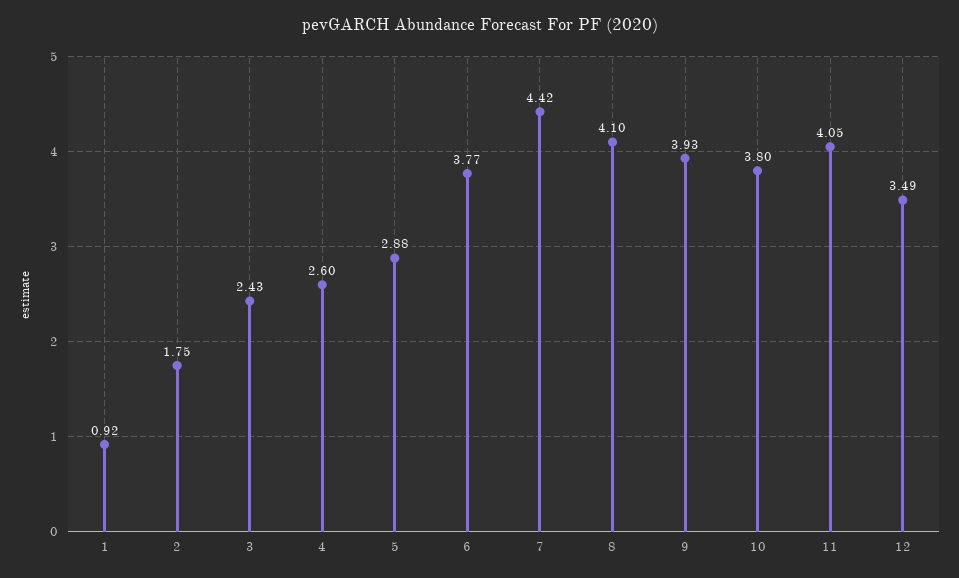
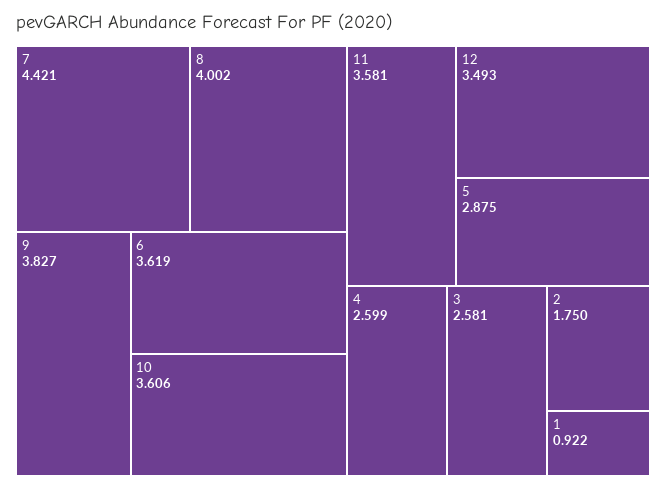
  {
    "1": 0.922,
    "2": 1.75,
-   "3": 2.43,
+   "3": 2.581,
    "4": 2.599,
    "5": 2.875,
-   "6": 3.77,
+   "6": 3.619,
    "7": 4.421,
-   "8": 4.1,
+   "8": 4.002,
-   "9": 3.93,
+   "9": 3.827,
-   "10": 3.8,
+   "10": 3.606,
-   "11": 4.05,
+   "11": 3.581,
    "12": 3.493
  }

